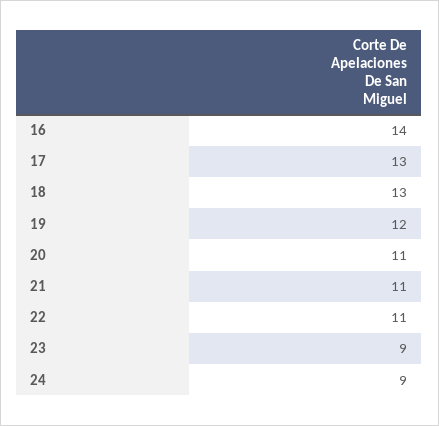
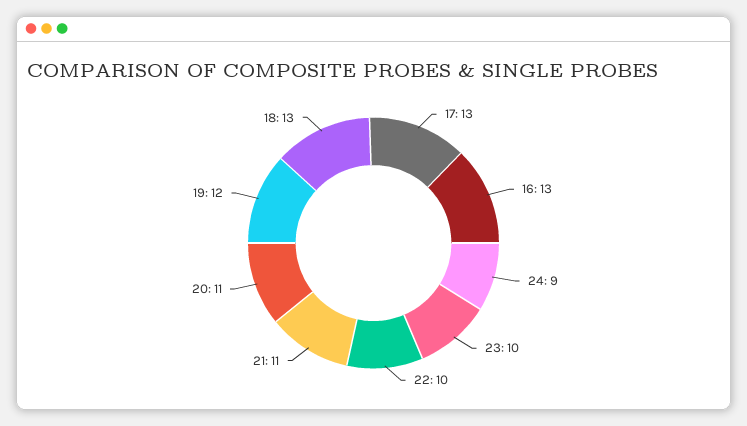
  {
-   "16": 14,
+   "16": 13,
    "17": 13,
    "18": 13,
    "19": 12,
    "20": 11,
    "21": 11,
-   "22": 11,
+   "22": 10,
-   "23": 9,
+   "23": 10,
    "24": 9
  }

